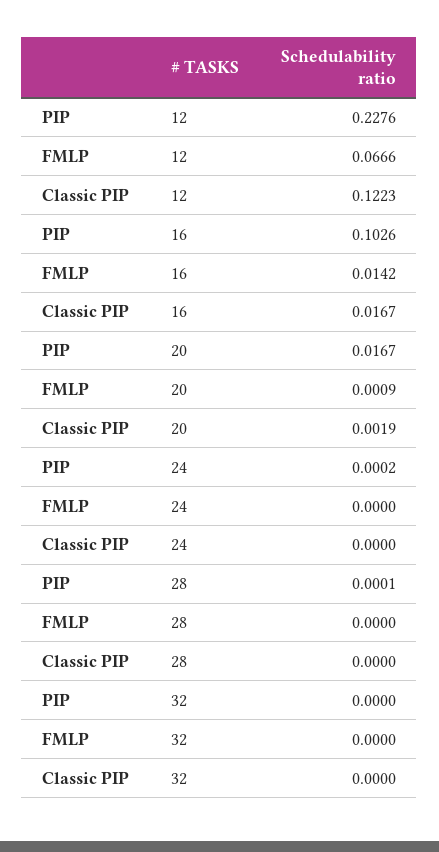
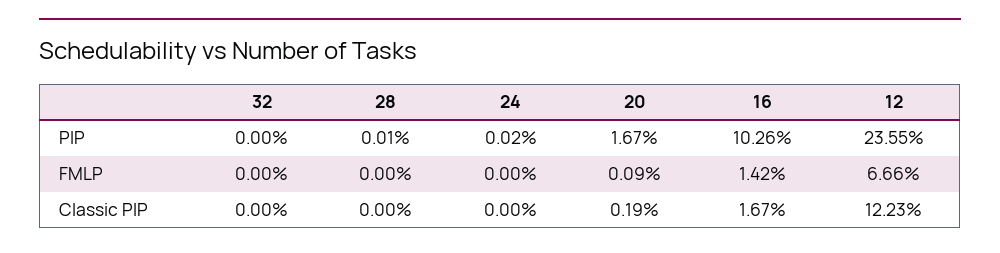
  {
    "PIP": {
-     "12": 0.2276,
+     "12": 0.2355,
      "16": 0.1026,
      "20": 0.0167,
      "24": 0.0002,
      "28": 0.0001,
      "32": 0
    },
    "FMLP": {
      "12": 0.0666,
      "16": 0.0142,
      "20": 0.0009,
      "24": 0,
      "28": 0,
      "32": 0
    },
    "Classic PIP": {
      "12": 0.1223,
      "16": 0.0167,
      "20": 0.0019,
      "24": 0,
      "28": 0,
      "32": 0
    }
  }

